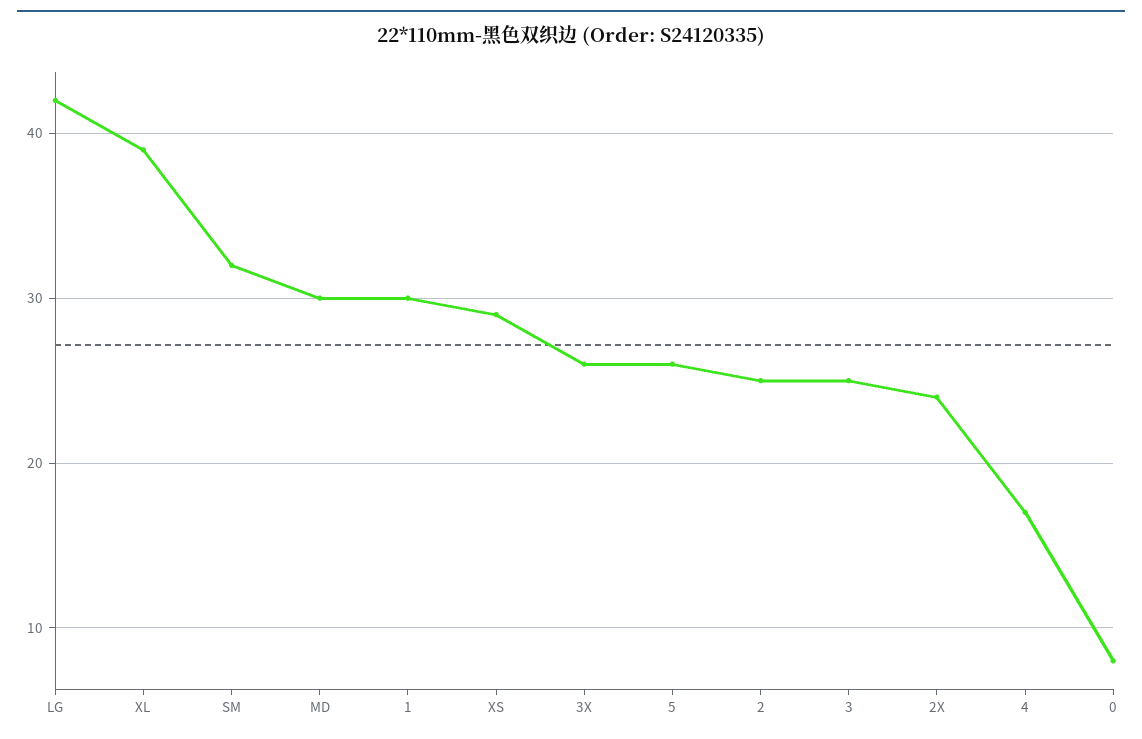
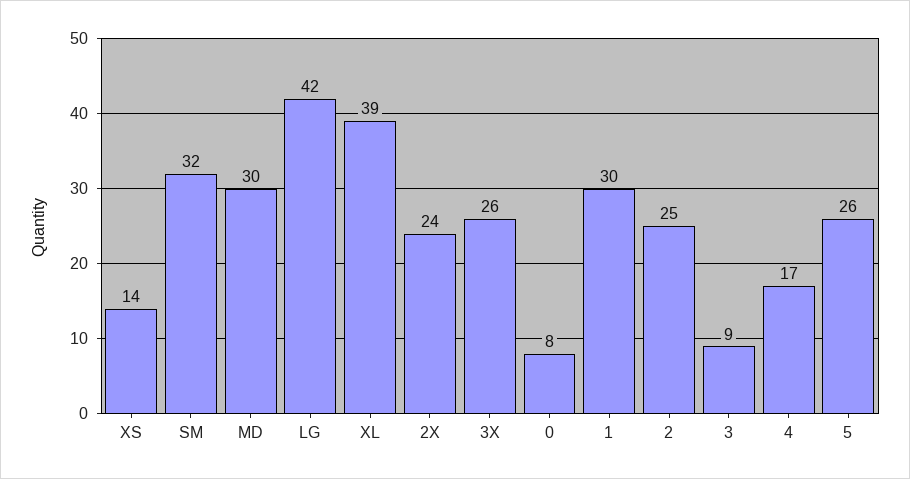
  {
    "LG": 42,
    "XL": 39,
    "SM": 32,
    "MD": 30,
    "1": 30,
-   "XS": 29,
+   "XS": 14,
    "3X": 26,
    "5": 26,
    "2": 25,
-   "3": 25,
+   "3": 9,
    "2X": 24,
    "4": 17,
    "0": 8
  }

